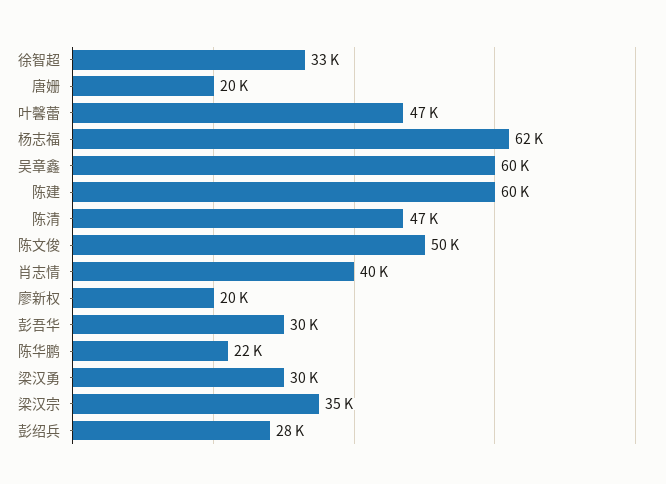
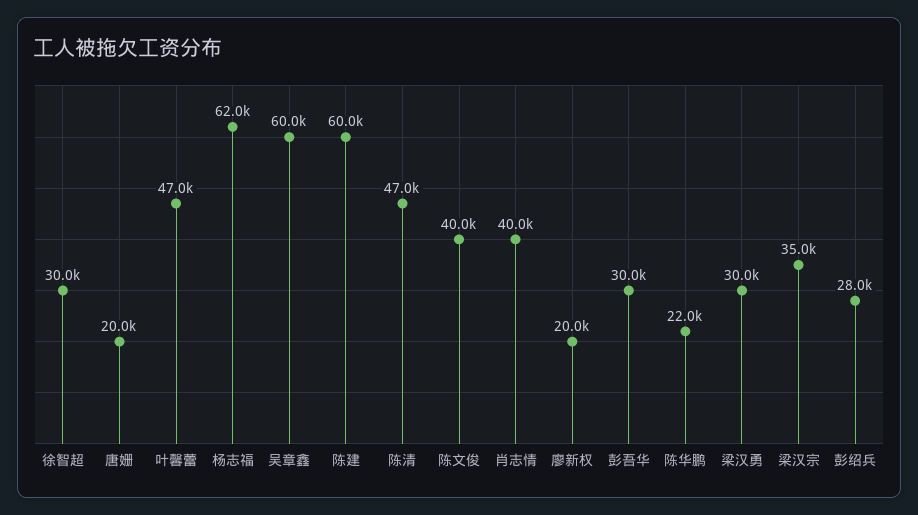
  {
-   "徐智超": 33000,
+   "徐智超": 30000,
    "唐姗": 20000,
    "叶馨蕾": 47000,
    "杨志福": 62000,
    "吴章鑫": 60000,
    "陈建": 60000,
    "陈清": 47000,
-   "陈文俊": 50000,
+   "陈文俊": 40000,
    "肖志情": 40000,
    "廖新权": 20000,
    "彭吾华": 30000,
    "陈华鹏": 22000,
    "梁汉勇": 30000,
    "梁汉宗": 35000,
    "彭绍兵": 28000
  }

